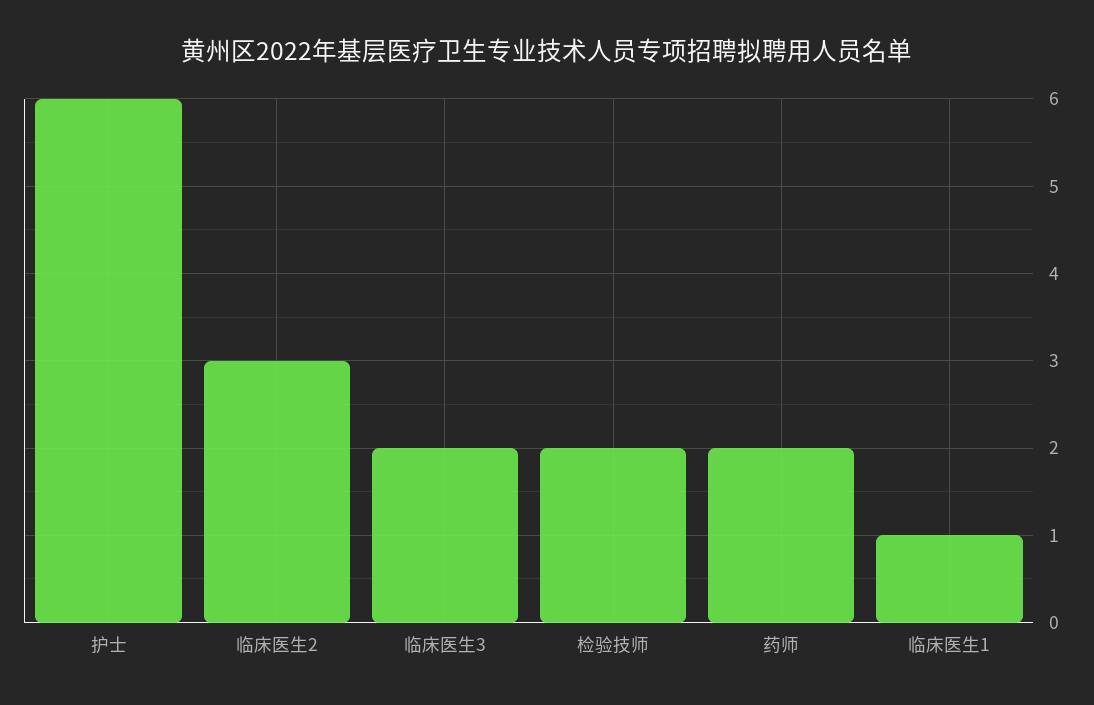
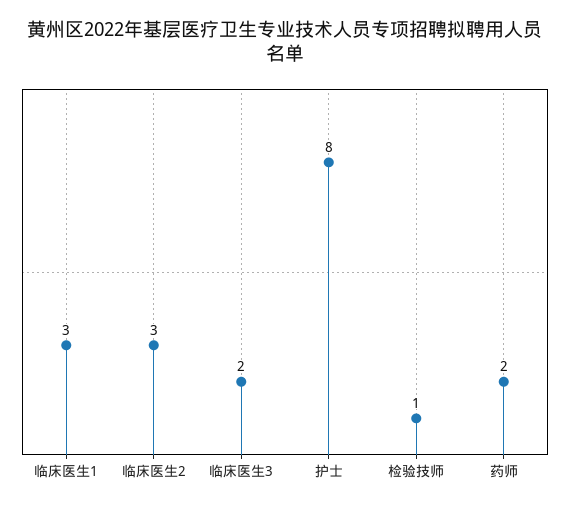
  {
-   "护士": 6,
+   "护士": 8,
    "临床医生2": 3,
    "临床医生3": 2,
-   "检验技师": 2,
+   "检验技师": 1,
    "药师": 2,
-   "临床医生1": 1
+   "临床医生1": 3
  }

